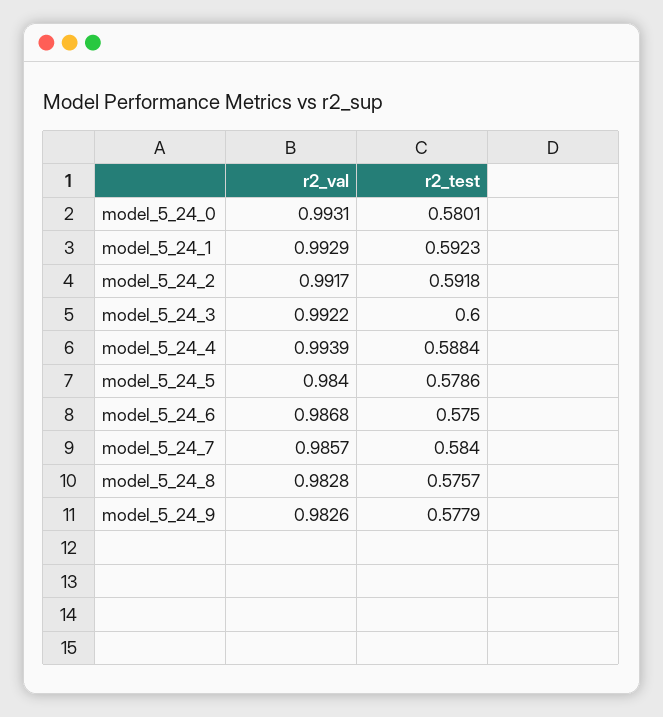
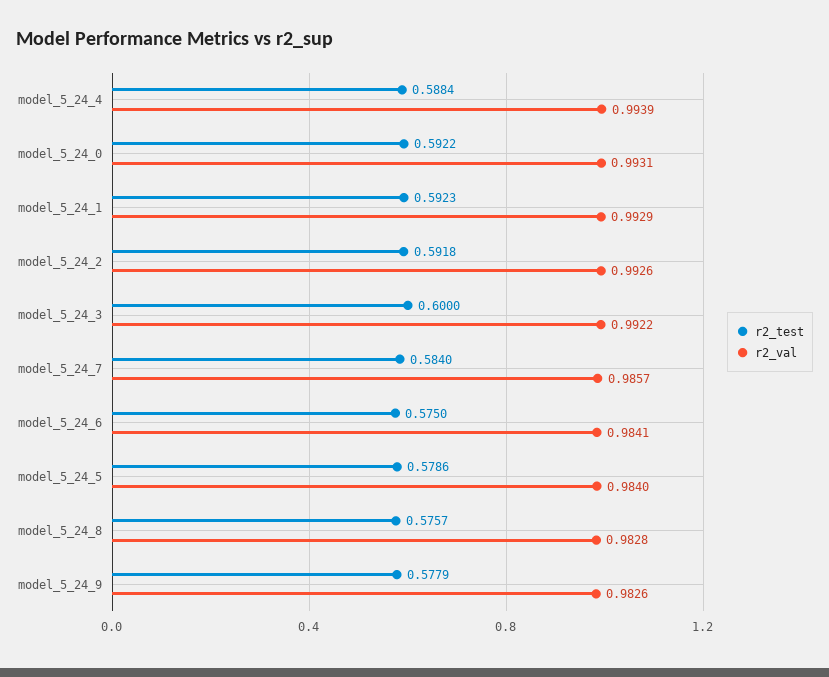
  {
    "r2_val": {
      "model_5_24_0": 0.9931,
      "model_5_24_1": 0.9929,
-     "model_5_24_2": 0.9917,
+     "model_5_24_2": 0.9926,
      "model_5_24_3": 0.9922,
      "model_5_24_4": 0.9939,
      "model_5_24_5": 0.984,
-     "model_5_24_6": 0.9868,
+     "model_5_24_6": 0.9841,
      "model_5_24_7": 0.9857,
      "model_5_24_8": 0.9828,
      "model_5_24_9": 0.9826
    },
    "r2_test": {
-     "model_5_24_0": 0.5801,
+     "model_5_24_0": 0.5922,
      "model_5_24_1": 0.5923,
      "model_5_24_2": 0.5918,
      "model_5_24_3": 0.6,
      "model_5_24_4": 0.5884,
      "model_5_24_5": 0.5786,
      "model_5_24_6": 0.575,
      "model_5_24_7": 0.584,
      "model_5_24_8": 0.5757,
      "model_5_24_9": 0.5779
    }
  }

